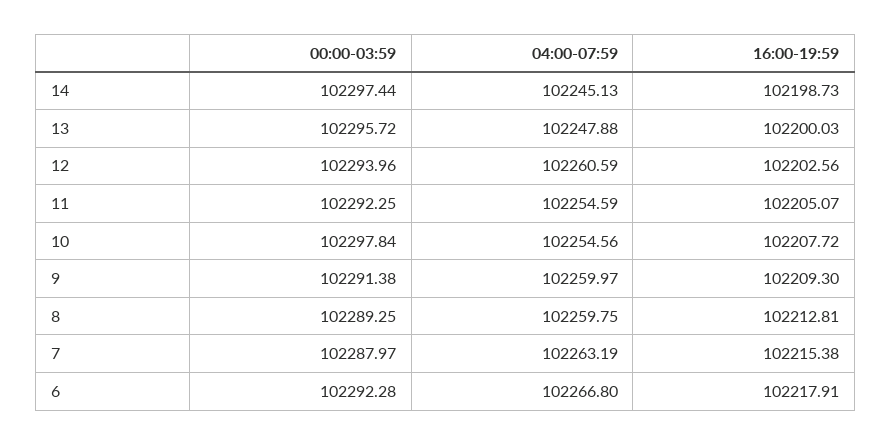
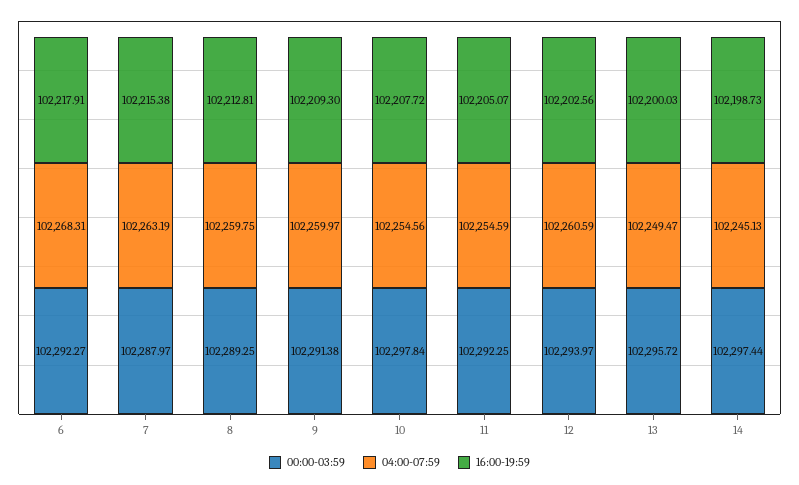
  {
    "00:00-03:59": {
      "14": 102297.44,
      "13": 102295.72,
-     "12": 102293.96,
+     "12": 102293.97,
      "11": 102292.25,
      "10": 102297.84,
      "9": 102291.38,
      "8": 102289.25,
      "7": 102287.97,
-     "6": 102292.28
+     "6": 102292.27
    },
    "04:00-07:59": {
      "14": 102245.13,
-     "13": 102247.88,
+     "13": 102249.47,
      "12": 102260.59,
      "11": 102254.59,
      "10": 102254.56,
      "9": 102259.97,
      "8": 102259.75,
      "7": 102263.19,
-     "6": 102266.8
+     "6": 102268.31
    },
    "16:00-19:59": {
      "14": 102198.73,
      "13": 102200.03,
      "12": 102202.56,
      "11": 102205.07,
      "10": 102207.72,
      "9": 102209.3,
      "8": 102212.81,
      "7": 102215.38,
      "6": 102217.91
    }
  }

